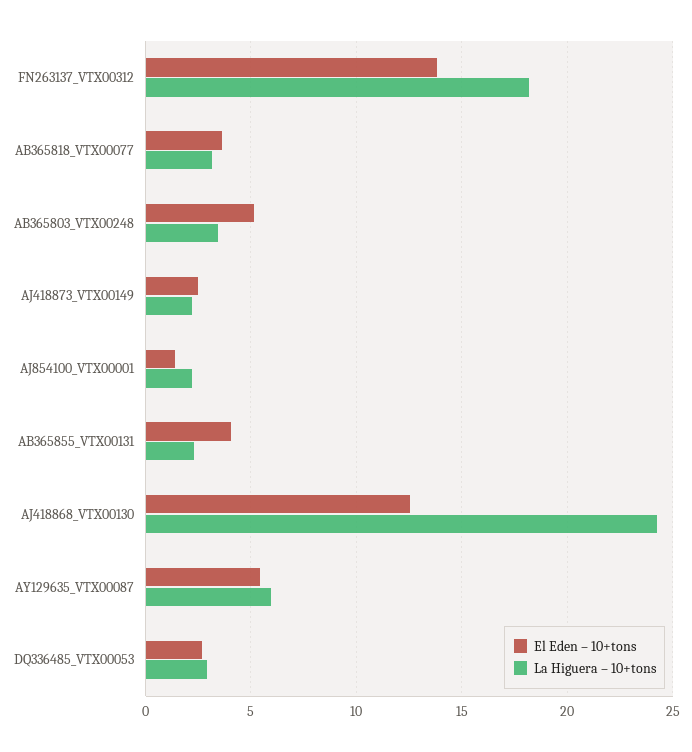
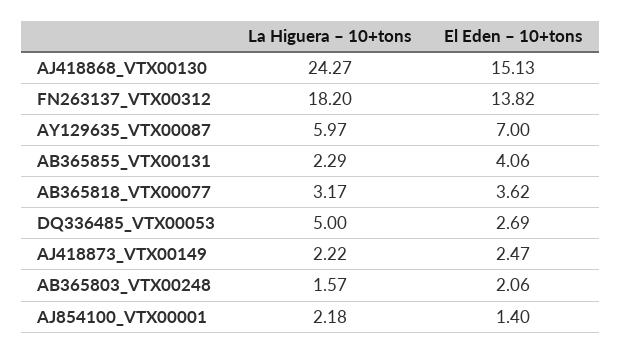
  {
    "El Eden – 10+tons": {
      "FN263137_VTX00312": 13.82,
      "AB365818_VTX00077": 3.62,
-     "AB365803_VTX00248": 5,
+     "AB365803_VTX00248": 2.06,
      "AJ418873_VTX00149": 2.47,
      "AJ854100_VTX00001": 1.4,
      "AB365855_VTX00131": 4.06,
-     "AJ418868_VTX00130": 12.5,
+     "AJ418868_VTX00130": 15.13,
-     "AY129635_VTX00087": 5.5,
+     "AY129635_VTX00087": 7,
      "DQ336485_VTX00053": 2.69
    },
    "La Higuera – 10+tons": {
      "FN263137_VTX00312": 18.2,
      "AB365818_VTX00077": 3.17,
-     "AB365803_VTX00248": 3.5,
+     "AB365803_VTX00248": 1.57,
      "AJ418873_VTX00149": 2.22,
      "AJ854100_VTX00001": 2.18,
      "AB365855_VTX00131": 2.29,
      "AJ418868_VTX00130": 24.27,
      "AY129635_VTX00087": 5.97,
-     "DQ336485_VTX00053": 3
+     "DQ336485_VTX00053": 5
    }
  }

